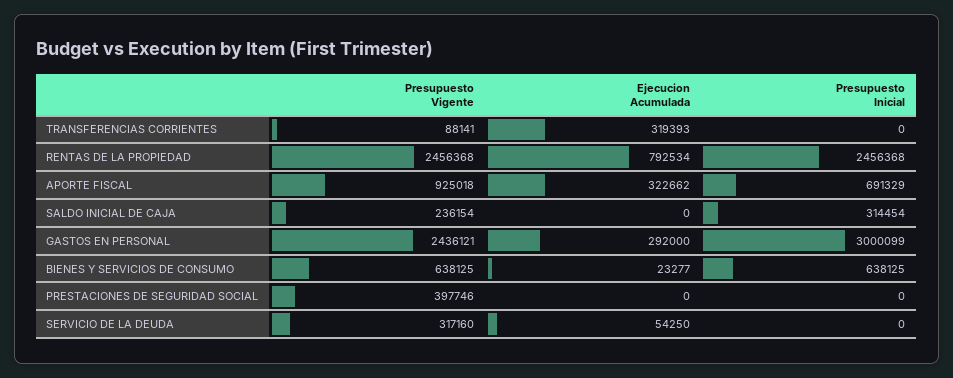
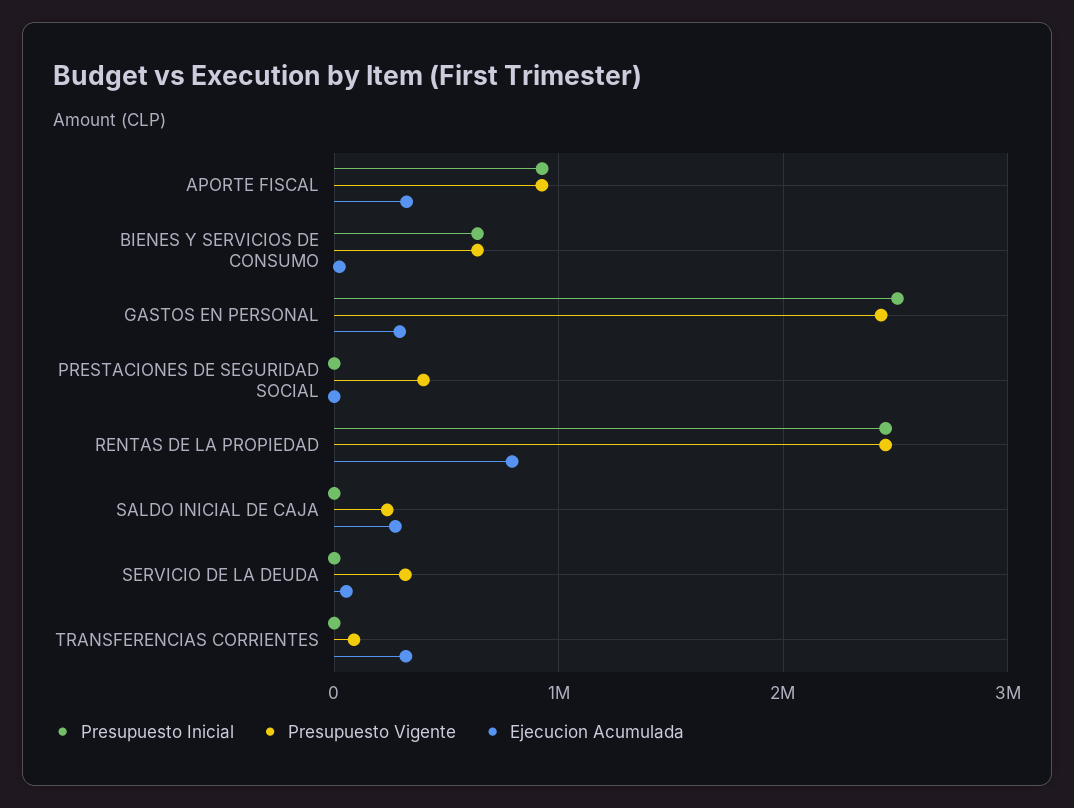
  {
    "Presupuesto Vigente": {
      "TRANSFERENCIAS CORRIENTES": 88141,
      "RENTAS DE LA PROPIEDAD": 2456368,
      "APORTE FISCAL": 925018,
      "SALDO INICIAL DE CAJA": 236154,
      "GASTOS EN PERSONAL": 2436121,
      "BIENES Y SERVICIOS DE CONSUMO": 638125,
      "PRESTACIONES DE SEGURIDAD SOCIAL": 397746,
      "SERVICIO DE LA DEUDA": 317160
    },
    "Ejecucion Acumulada": {
      "TRANSFERENCIAS CORRIENTES": 319393,
      "RENTAS DE LA PROPIEDAD": 792534,
      "APORTE FISCAL": 322662,
-     "SALDO INICIAL DE CAJA": 0,
+     "SALDO INICIAL DE CAJA": 300000,
      "GASTOS EN PERSONAL": 292000,
      "BIENES Y SERVICIOS DE CONSUMO": 23277,
      "PRESTACIONES DE SEGURIDAD SOCIAL": 0,
      "SERVICIO DE LA DEUDA": 54250
    },
    "Presupuesto Inicial": {
      "TRANSFERENCIAS CORRIENTES": 0,
      "RENTAS DE LA PROPIEDAD": 2456368,
-     "APORTE FISCAL": 691329,
+     "APORTE FISCAL": 900000,
-     "SALDO INICIAL DE CAJA": 314454,
+     "SALDO INICIAL DE CAJA": 0,
-     "GASTOS EN PERSONAL": 3000099,
+     "GASTOS EN PERSONAL": 2500000,
      "BIENES Y SERVICIOS DE CONSUMO": 638125,
      "PRESTACIONES DE SEGURIDAD SOCIAL": 0,
      "SERVICIO DE LA DEUDA": 0
    }
  }

